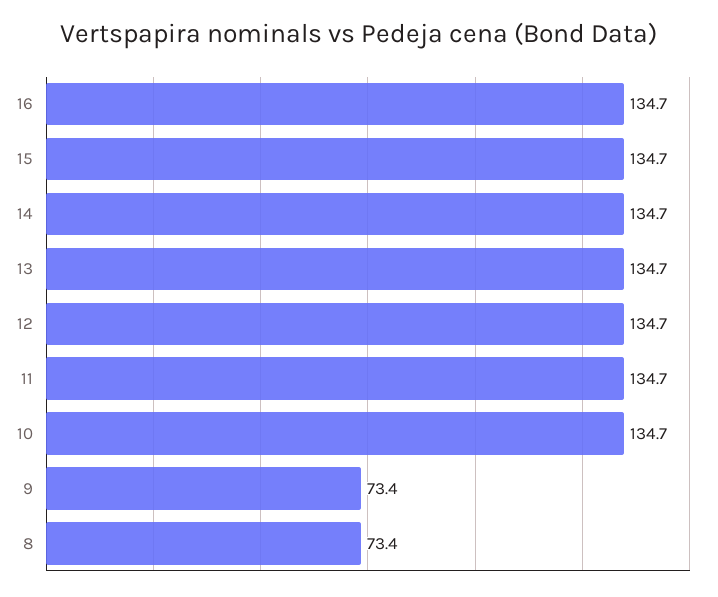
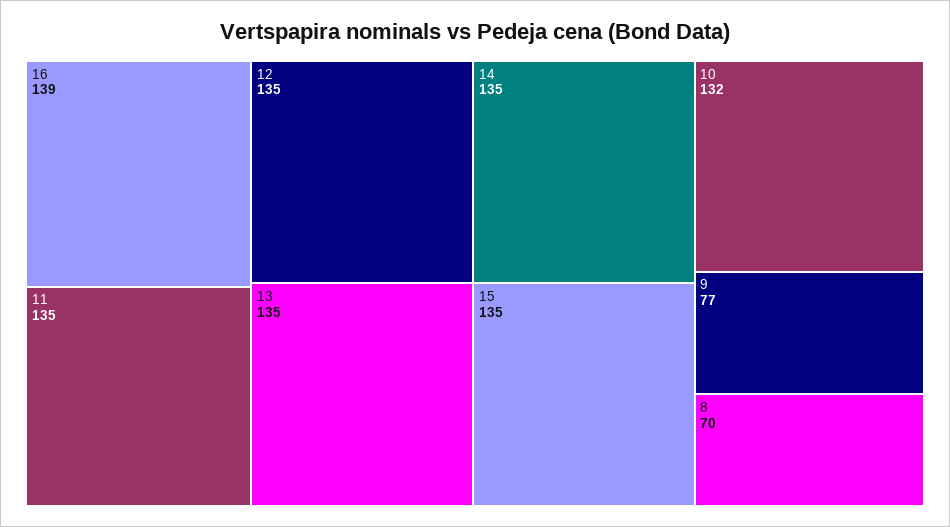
  {
-   "16": 134.7,
+   "16": 139,
    "15": 134.7,
    "14": 134.7,
    "13": 134.7,
    "12": 134.7,
    "11": 134.7,
-   "10": 134.7,
+   "10": 132,
-   "9": 73.4,
+   "9": 77,
-   "8": 73.4
+   "8": 70
  }

